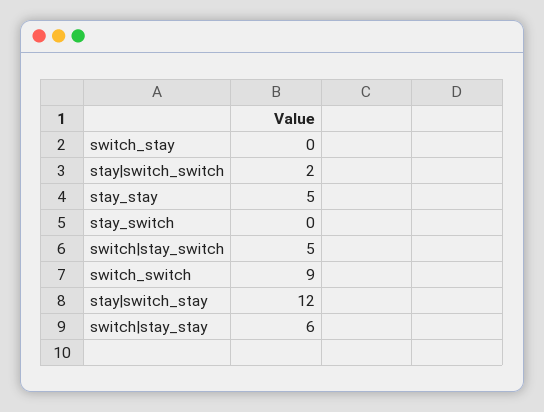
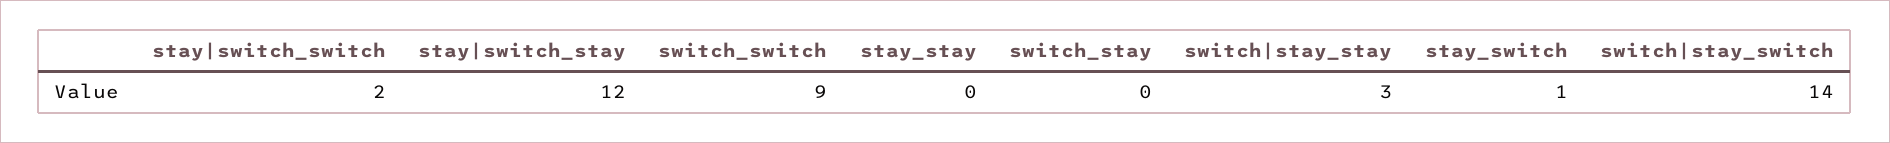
  {
    "switch_stay": 0,
    "stay|switch_switch": 2,
-   "stay_stay": 5,
+   "stay_stay": 0,
-   "stay_switch": 0,
+   "stay_switch": 1,
-   "switch|stay_switch": 5,
+   "switch|stay_switch": 14,
    "switch_switch": 9,
    "stay|switch_stay": 12,
-   "switch|stay_stay": 6
+   "switch|stay_stay": 3
  }

